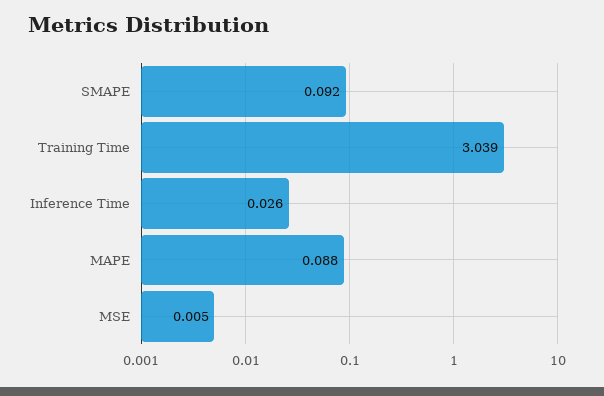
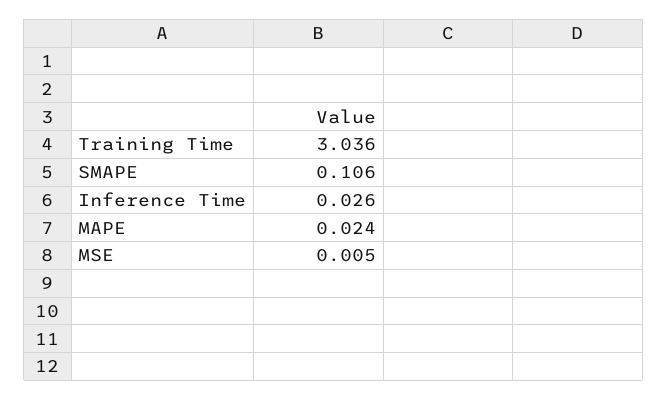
  {
-   "SMAPE": 0.092,
+   "SMAPE": 0.106,
-   "Training Time": 3.039,
+   "Training Time": 3.036,
    "Inference Time": 0.026,
-   "MAPE": 0.088,
+   "MAPE": 0.024,
    "MSE": 0.005
  }

